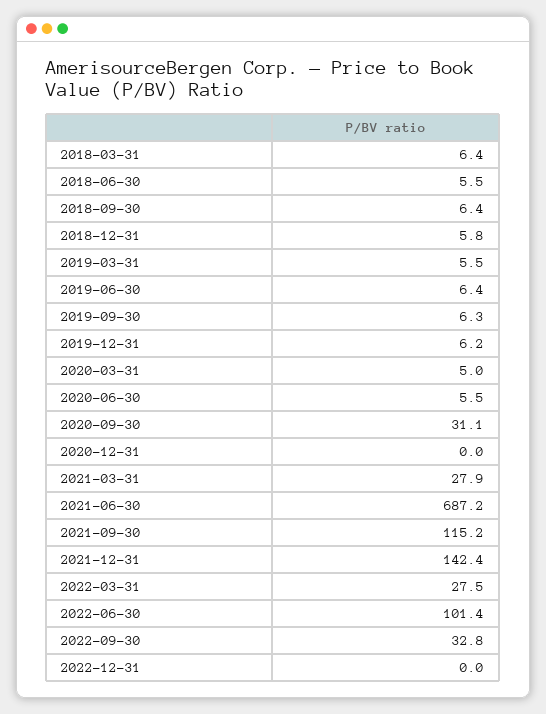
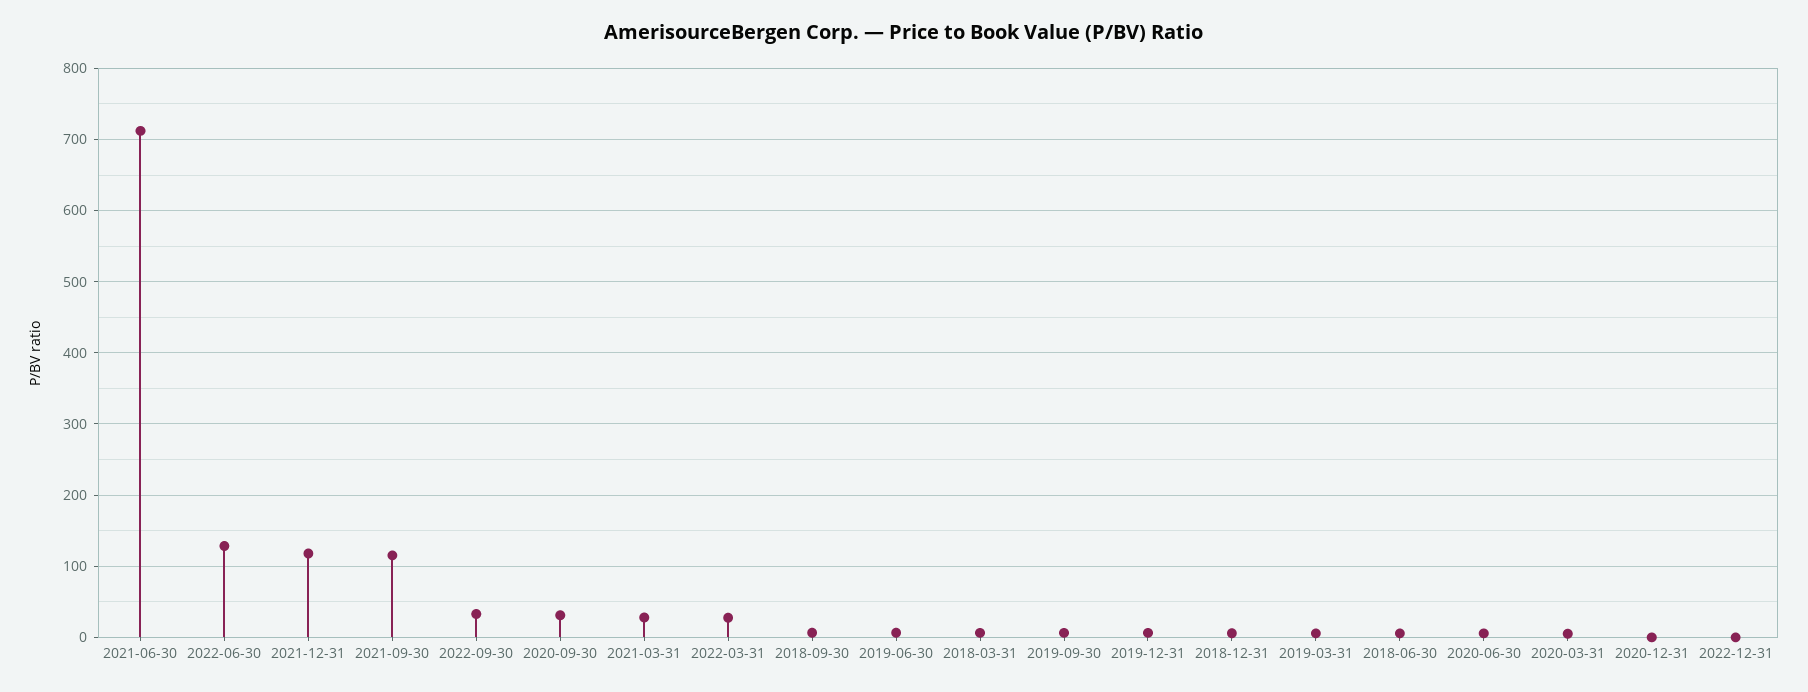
  {
    "2018-03-31": 6.4,
    "2018-06-30": 5.5,
    "2018-09-30": 6.4,
    "2018-12-31": 5.8,
    "2019-03-31": 5.5,
    "2019-06-30": 6.4,
    "2019-09-30": 6.3,
    "2019-12-31": 6.2,
    "2020-03-31": 5,
    "2020-06-30": 5.5,
    "2020-09-30": 31.1,
    "2020-12-31": 0,
    "2021-03-31": 27.9,
-   "2021-06-30": 687.2,
+   "2021-06-30": 710,
    "2021-09-30": 115.2,
-   "2021-12-31": 142.4,
+   "2021-12-31": 120,
    "2022-03-31": 27.5,
-   "2022-06-30": 101.4,
+   "2022-06-30": 130,
    "2022-09-30": 32.8,
    "2022-12-31": 0
  }

